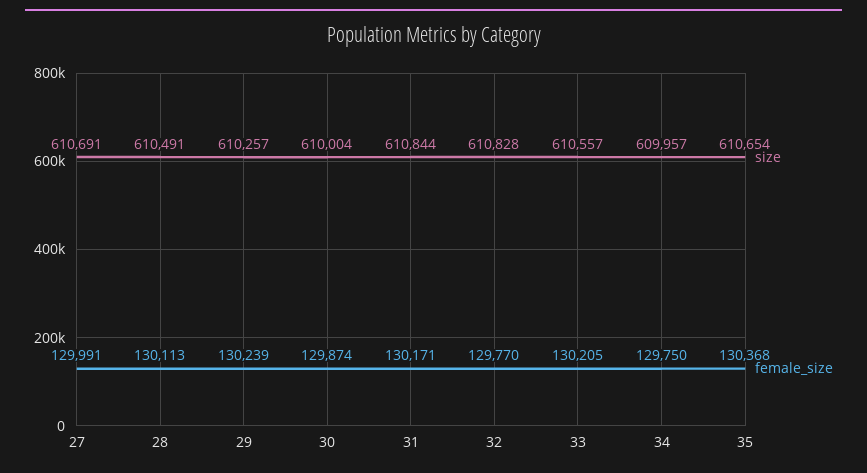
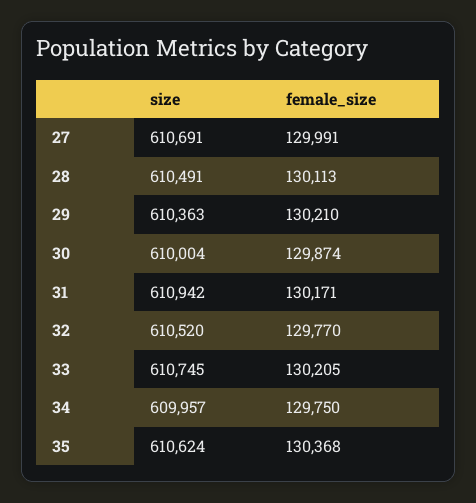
  {
    "size": {
      "27": 610691,
      "28": 610491,
-     "29": 610257,
+     "29": 610363,
      "30": 610004,
-     "31": 610844,
+     "31": 610942,
-     "32": 610828,
+     "32": 610520,
-     "33": 610557,
+     "33": 610745,
      "34": 609957,
-     "35": 610654
+     "35": 610624
    },
    "female_size": {
      "27": 129991,
      "28": 130113,
-     "29": 130239,
+     "29": 130210,
      "30": 129874,
      "31": 130171,
      "32": 129770,
      "33": 130205,
      "34": 129750,
      "35": 130368
    }
  }

